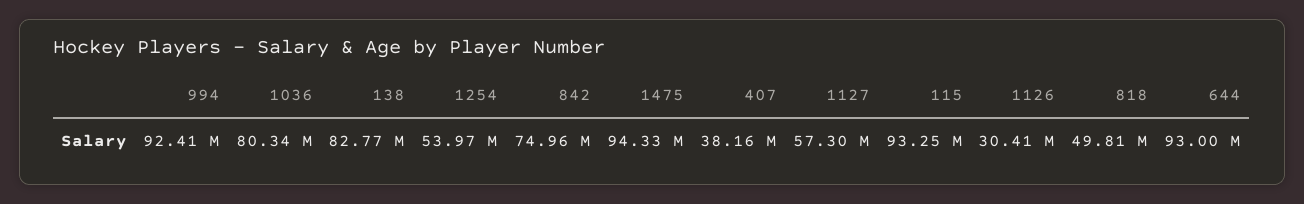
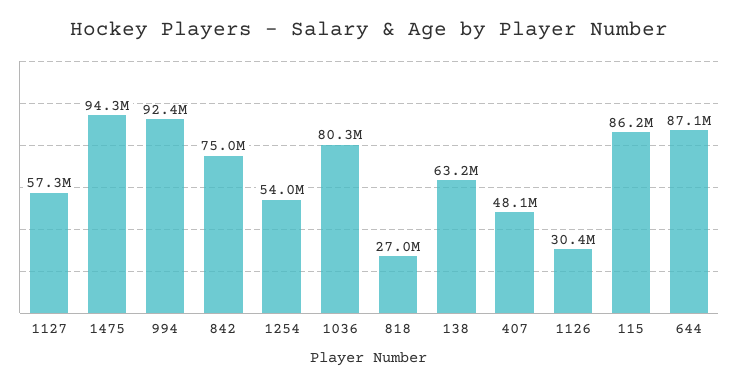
  {
    "994": 92410000,
    "1036": 80340000,
-   "138": 82770000,
+   "138": 63200000,
    "1254": 53970000,
    "842": 74960000,
    "1475": 94330000,
-   "407": 38160000,
+   "407": 48100000,
    "1127": 57300000,
-   "115": 93250000,
+   "115": 86200000,
    "1126": 30410000,
-   "818": 49810000,
+   "818": 27000000,
-   "644": 93000000
+   "644": 87100000
  }

